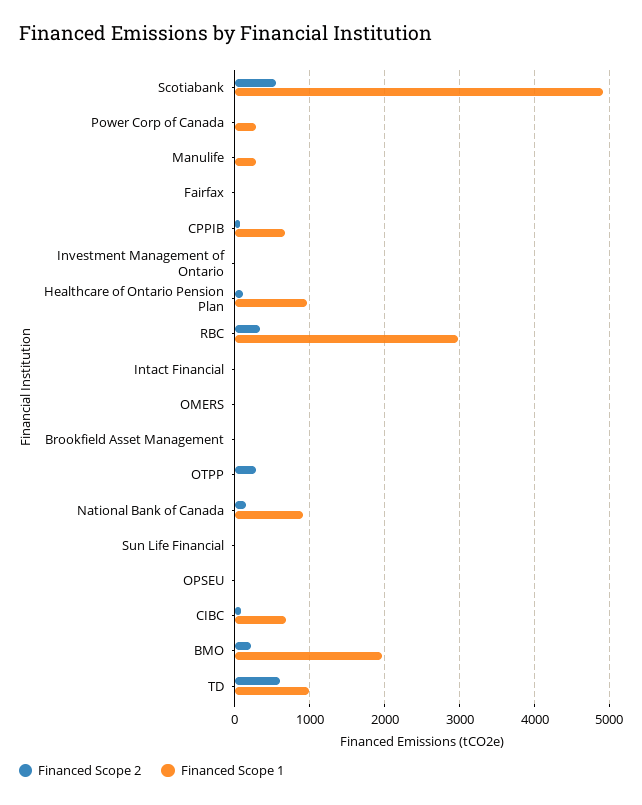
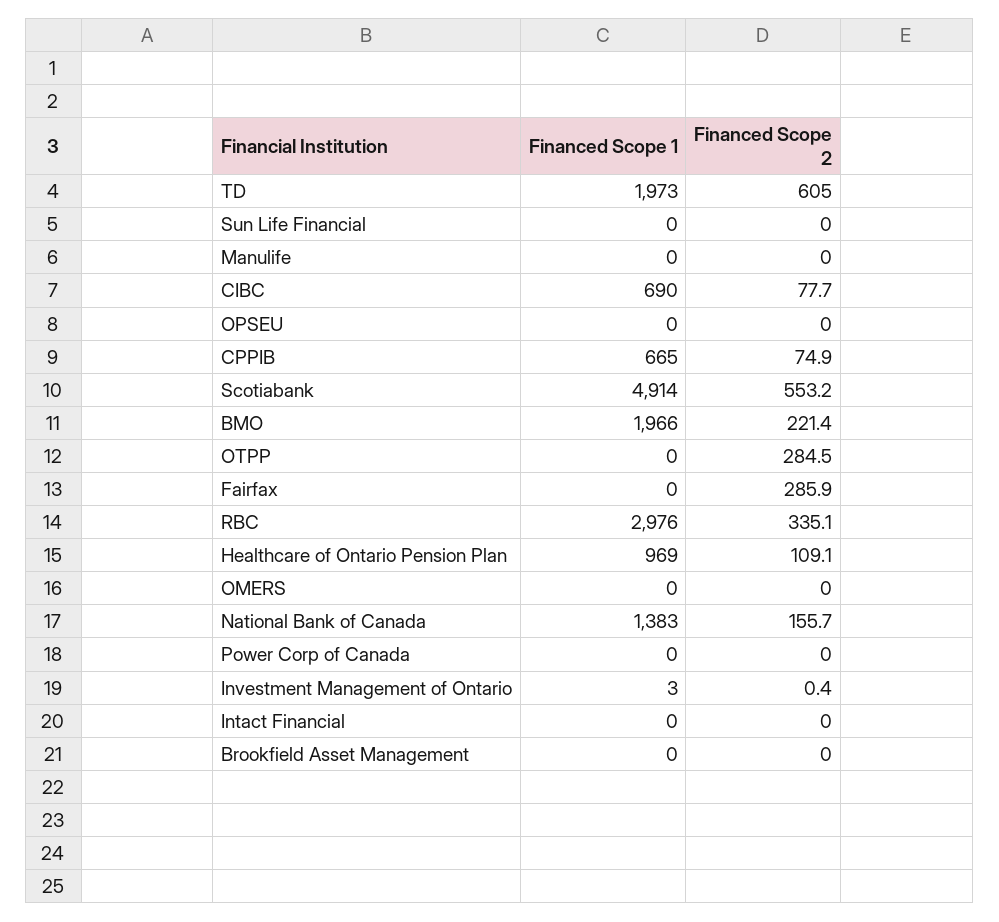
  {
    "Financed Scope 2": {
      "Scotiabank": 553.2,
      "Power Corp of Canada": 0,
      "Manulife": 0,
-     "Fairfax": 0,
+     "Fairfax": 285.9,
      "CPPIB": 74.9,
      "Investment Management of Ontario": 0.4,
      "Healthcare of Ontario Pension Plan": 109.1,
      "RBC": 335.1,
      "Intact Financial": 0,
      "OMERS": 0,
      "Brookfield Asset Management": 0,
      "OTPP": 284.5,
      "National Bank of Canada": 155.7,
      "Sun Life Financial": 0,
      "OPSEU": 0,
      "CIBC": 77.7,
      "BMO": 221.4,
      "TD": 605
    },
    "Financed Scope 1": {
      "Scotiabank": 4914,
-     "Power Corp of Canada": 300,
+     "Power Corp of Canada": 0,
-     "Manulife": 300,
+     "Manulife": 0,
      "Fairfax": 0,
      "CPPIB": 665,
      "Investment Management of Ontario": 3,
      "Healthcare of Ontario Pension Plan": 969,
      "RBC": 2976,
      "Intact Financial": 0,
      "OMERS": 0,
      "Brookfield Asset Management": 0,
      "OTPP": 0,
-     "National Bank of Canada": 900,
+     "National Bank of Canada": 1383,
      "Sun Life Financial": 0,
      "OPSEU": 0,
      "CIBC": 690,
      "BMO": 1966,
-     "TD": 1000
+     "TD": 1973
    }
  }

